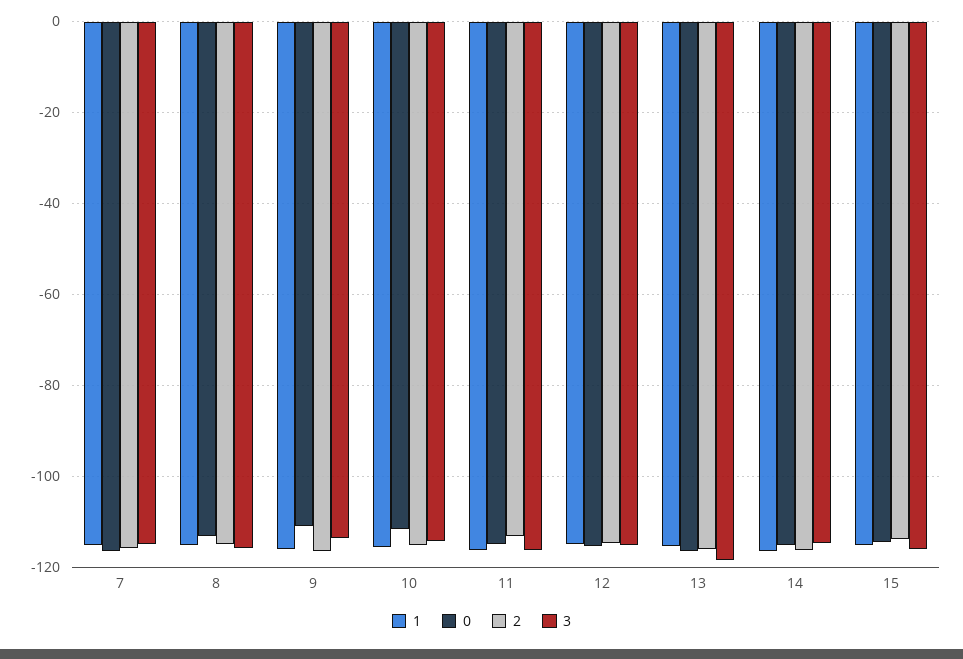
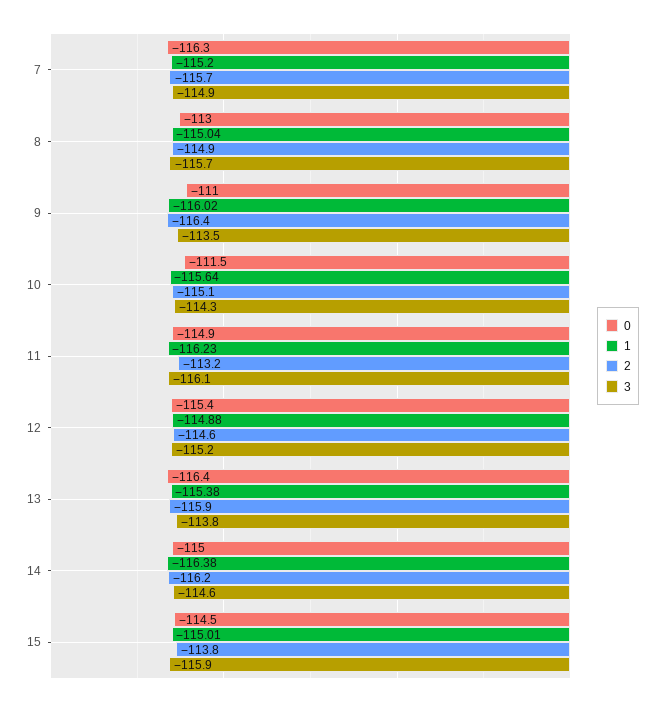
  {
    "1": {
      "7": -115.2,
      "8": -115.04,
      "9": -116.02,
      "10": -115.64,
      "11": -116.23,
      "12": -114.88,
      "13": -115.38,
      "14": -116.38,
      "15": -115.01
    },
    "0": {
      "7": -116.3,
      "8": -113,
      "9": -111,
      "10": -111.5,
      "11": -114.9,
      "12": -115.4,
      "13": -116.4,
      "14": -115,
      "15": -114.5
    },
    "2": {
      "7": -115.7,
      "8": -114.9,
      "9": -116.4,
      "10": -115.1,
      "11": -113.2,
      "12": -114.6,
      "13": -115.9,
      "14": -116.2,
      "15": -113.8
    },
    "3": {
      "7": -114.9,
      "8": -115.7,
      "9": -113.5,
      "10": -114.3,
      "11": -116.1,
      "12": -115.2,
-     "13": -118,
+     "13": -113.8,
      "14": -114.6,
      "15": -115.9
    }
  }

